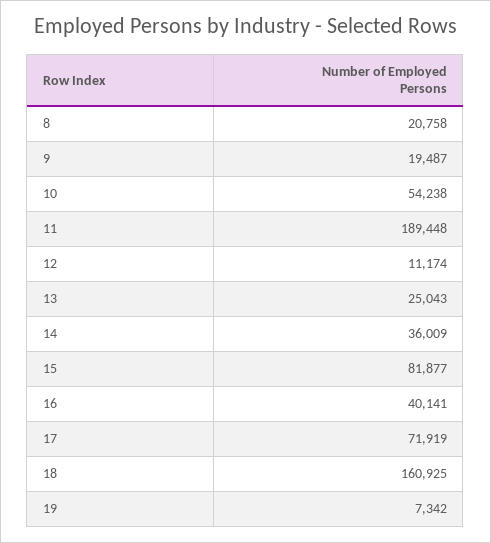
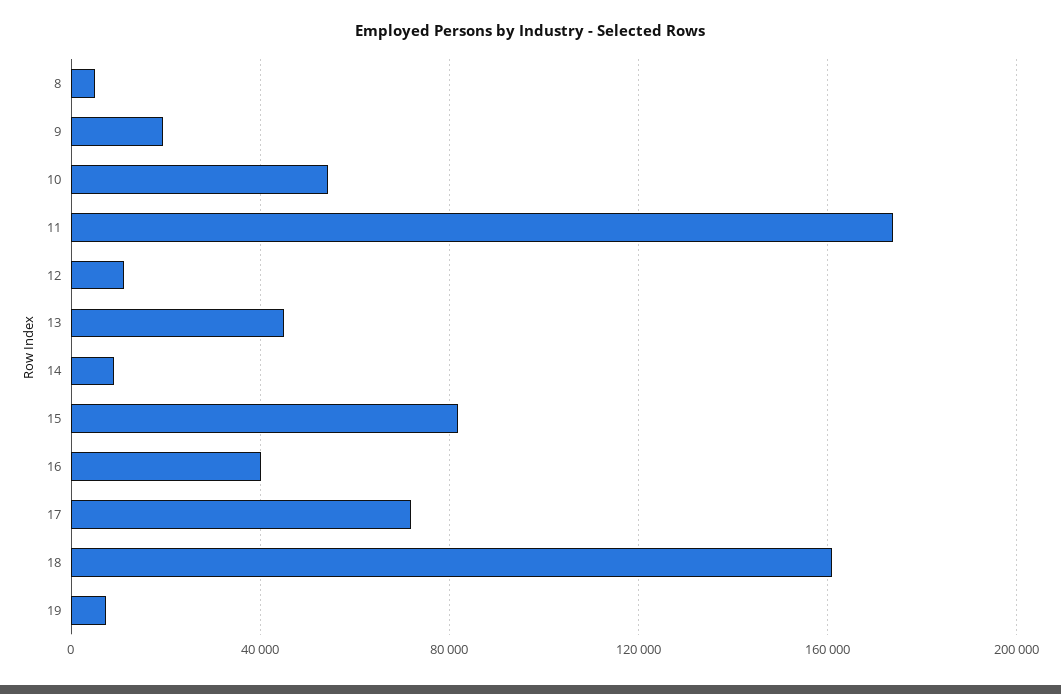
  {
-   "8": 20758,
+   "8": 5000,
    "9": 19487,
    "10": 54238,
-   "11": 189448,
+   "11": 175000,
    "12": 11174,
-   "13": 25043,
+   "13": 45000,
-   "14": 36009,
+   "14": 10000,
    "15": 81877,
    "16": 40141,
    "17": 71919,
    "18": 160925,
    "19": 7342
  }

